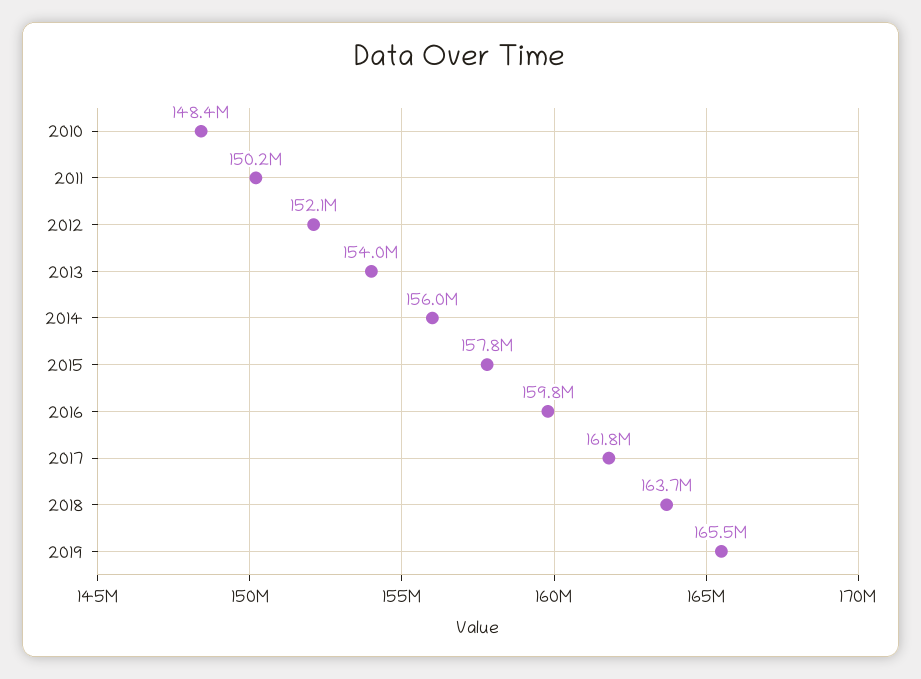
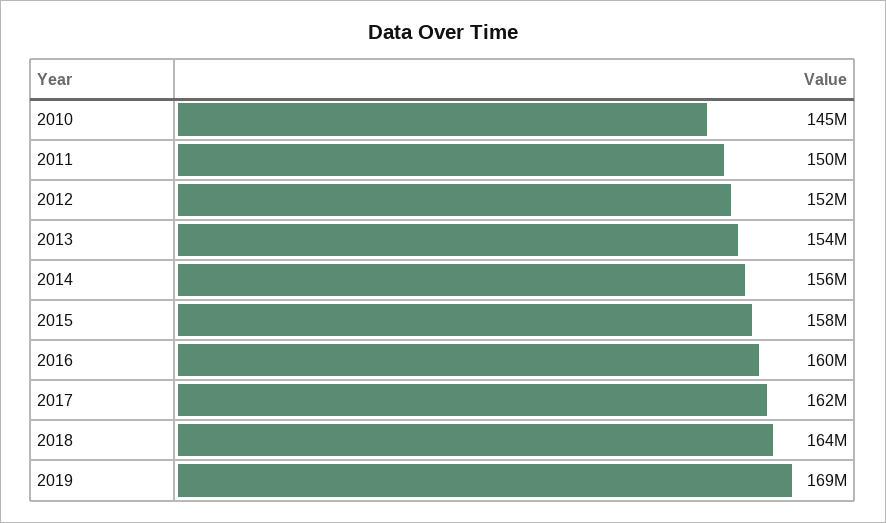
  {
-   "2010": 148400000,
+   "2010": 145000000,
    "2011": 150200000,
    "2012": 152100000,
    "2013": 154000000,
    "2014": 156000000,
    "2015": 157800000,
    "2016": 159800000,
    "2017": 161800000,
    "2018": 163700000,
-   "2019": 165500000
+   "2019": 169000000
  }

